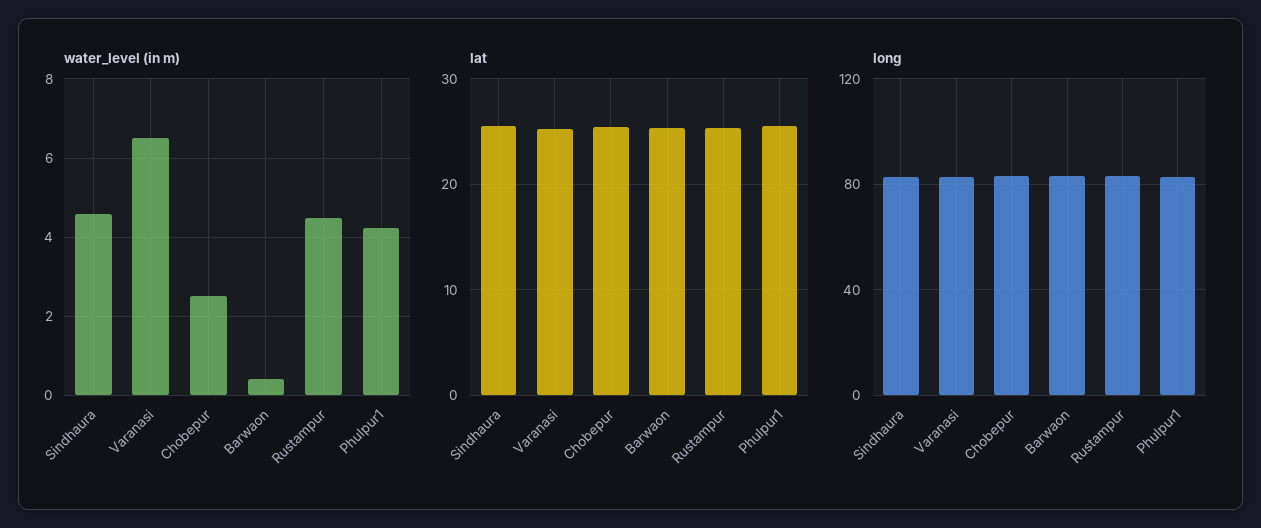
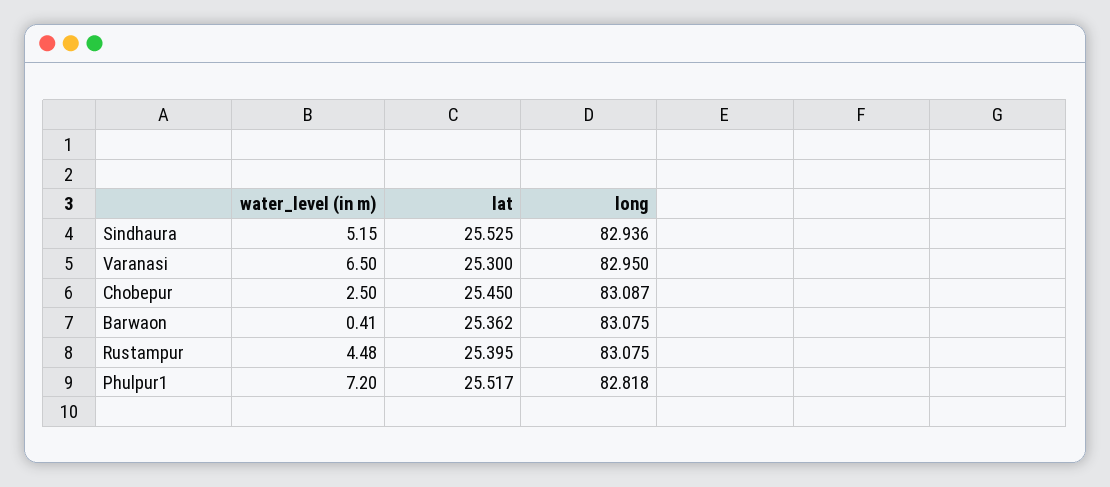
  {
    "water_level (in m)": {
-     "Sindhaura": 4.6,
+     "Sindhaura": 5.15,
      "Varanasi": 6.5,
      "Chobepur": 2.5,
      "Barwaon": 0.41,
      "Rustampur": 4.48,
-     "Phulpur1": 4.2
+     "Phulpur1": 7.2
    },
    "lat": {
      "Sindhaura": 25.525,
      "Varanasi": 25.3,
      "Chobepur": 25.45,
      "Barwaon": 25.362,
      "Rustampur": 25.395,
      "Phulpur1": 25.517
    },
    "long": {
      "Sindhaura": 82.936,
      "Varanasi": 82.95,
      "Chobepur": 83.087,
      "Barwaon": 83.075,
      "Rustampur": 83.075,
      "Phulpur1": 82.818
    }
  }

